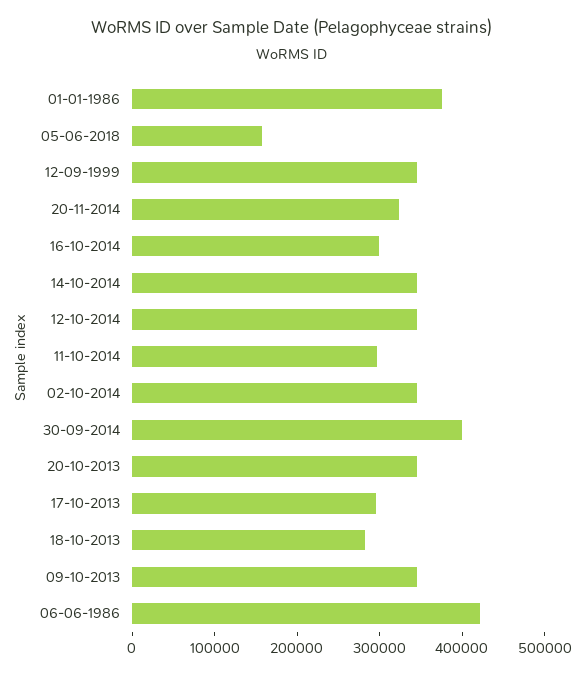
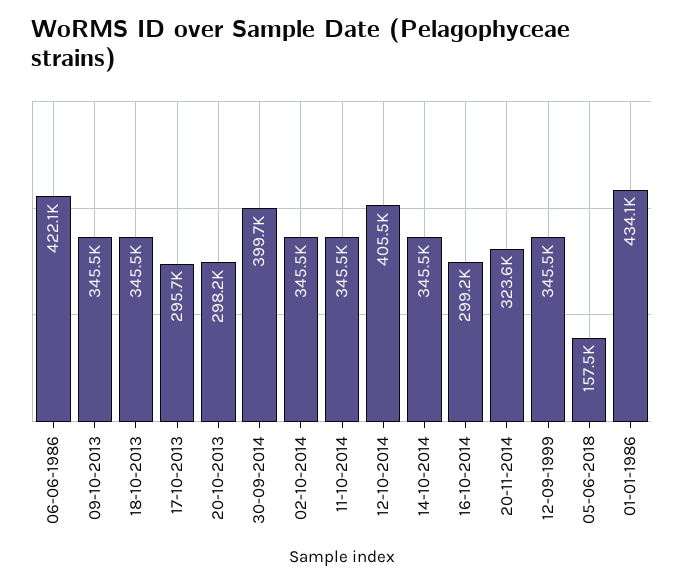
  {
-   "01-01-1986": 380000,
+   "01-01-1986": 434100,
    "05-06-2018": 157500,
    "12-09-1999": 345500,
    "20-11-2014": 323600,
    "16-10-2014": 299200,
    "14-10-2014": 345500,
-   "12-10-2014": 340000,
+   "12-10-2014": 405500,
-   "11-10-2014": 300000,
+   "11-10-2014": 345500,
    "02-10-2014": 345500,
    "30-09-2014": 399700,
-   "20-10-2013": 340000,
+   "20-10-2013": 298200,
    "17-10-2013": 295700,
-   "18-10-2013": 280000,
+   "18-10-2013": 345500,
    "09-10-2013": 345500,
    "06-06-1986": 422100
  }

